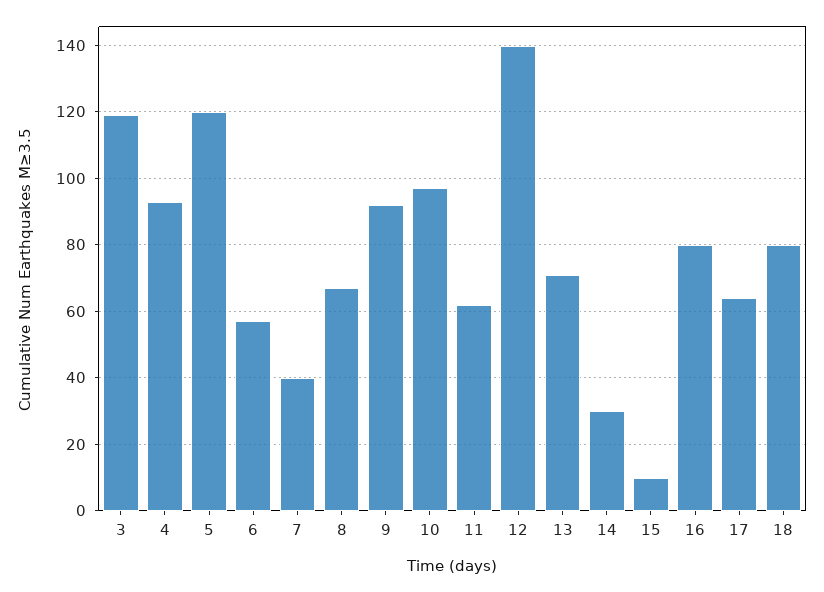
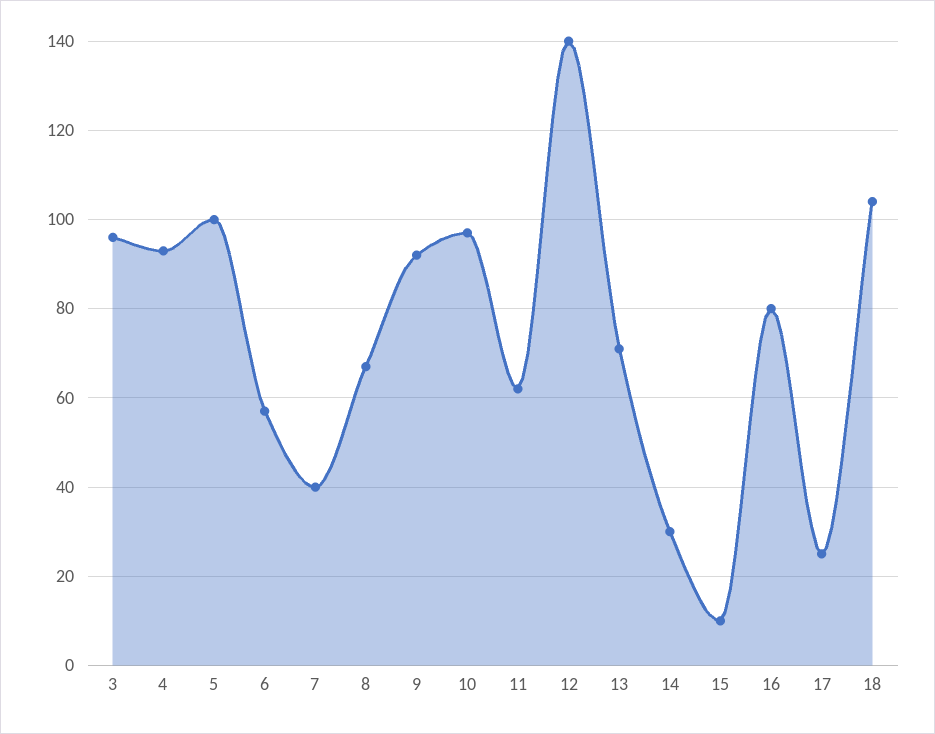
  {
-   "3": 120,
+   "3": 95,
    "4": 95,
-   "5": 120,
+   "5": 100,
    "6": 55,
    "7": 40,
    "8": 65,
    "9": 90,
    "10": 95,
    "11": 60,
    "12": 140,
    "13": 70,
    "14": 30,
    "15": 10,
    "16": 80,
-   "17": 65,
+   "17": 25,
-   "18": 80
+   "18": 105
  }

